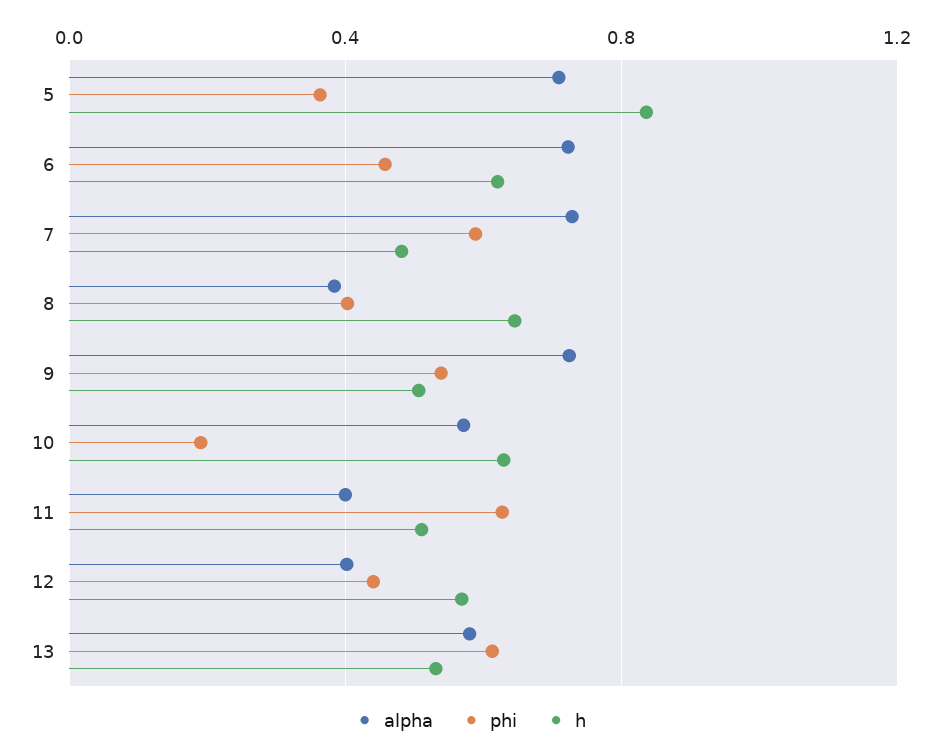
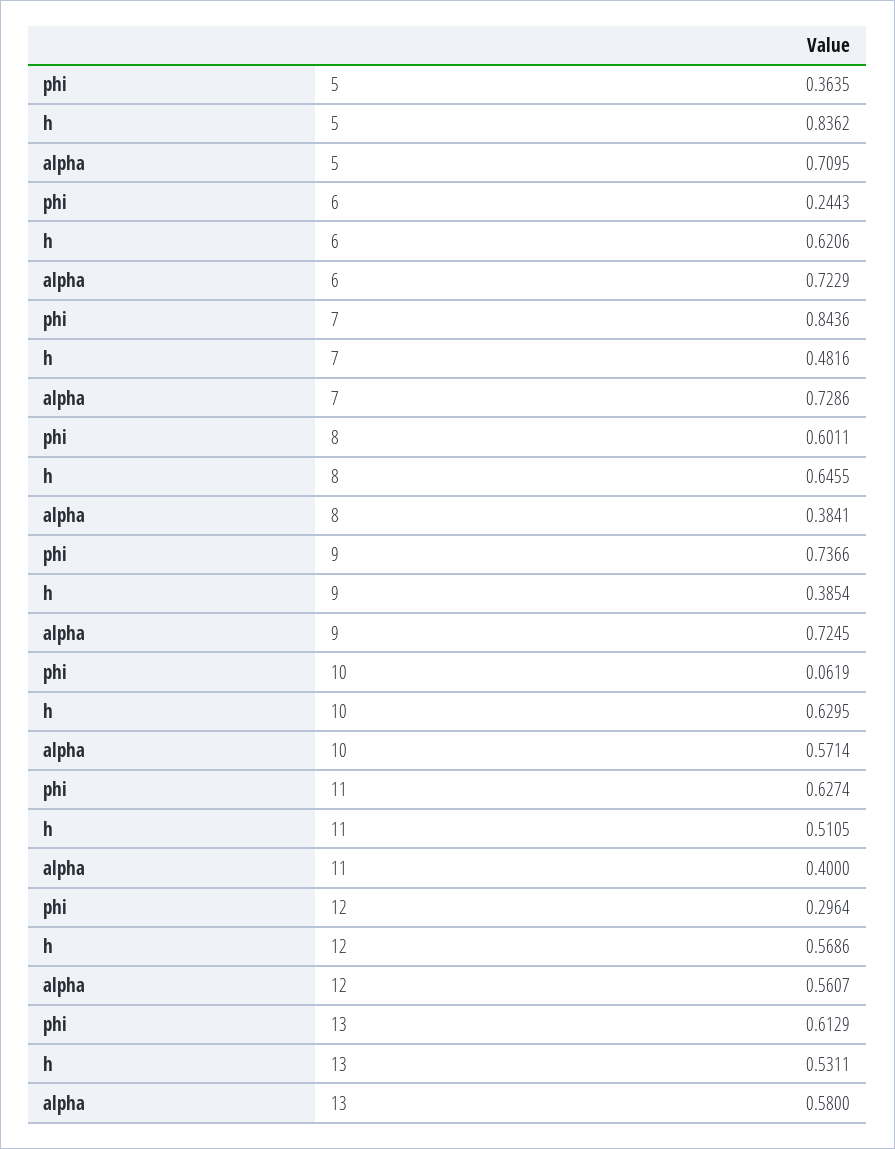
  {
    "alpha": {
      "5": 0.7095,
      "6": 0.7229,
      "7": 0.7286,
      "8": 0.3841,
      "9": 0.7245,
      "10": 0.5714,
      "11": 0.4,
-     "12": 0.4,
+     "12": 0.5607,
      "13": 0.58
    },
    "phi": {
      "5": 0.3635,
-     "6": 0.45,
+     "6": 0.2443,
-     "7": 0.6,
+     "7": 0.8436,
-     "8": 0.4,
+     "8": 0.6011,
-     "9": 0.55,
+     "9": 0.7366,
-     "10": 0.2,
+     "10": 0.0619,
      "11": 0.6274,
-     "12": 0.45,
+     "12": 0.2964,
      "13": 0.6129
    },
    "h": {
      "5": 0.8362,
      "6": 0.6206,
      "7": 0.4816,
      "8": 0.6455,
-     "9": 0.5,
+     "9": 0.3854,
      "10": 0.6295,
      "11": 0.5105,
      "12": 0.5686,
      "13": 0.5311
    }
  }

